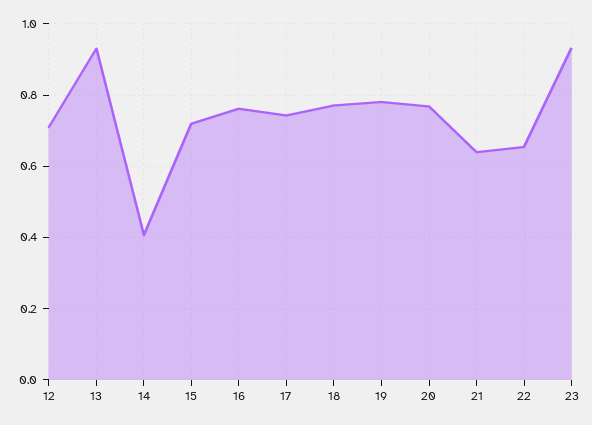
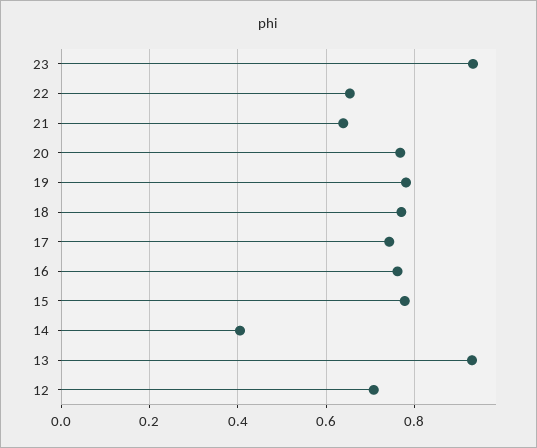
  {
    "12": 0.7,
    "13": 0.94,
    "14": 0.4,
-   "15": 0.72,
+   "15": 0.78,
    "16": 0.76,
    "17": 0.74,
    "18": 0.78,
    "19": 0.78,
    "20": 0.76,
    "21": 0.64,
    "22": 0.66,
    "23": 0.94
  }

